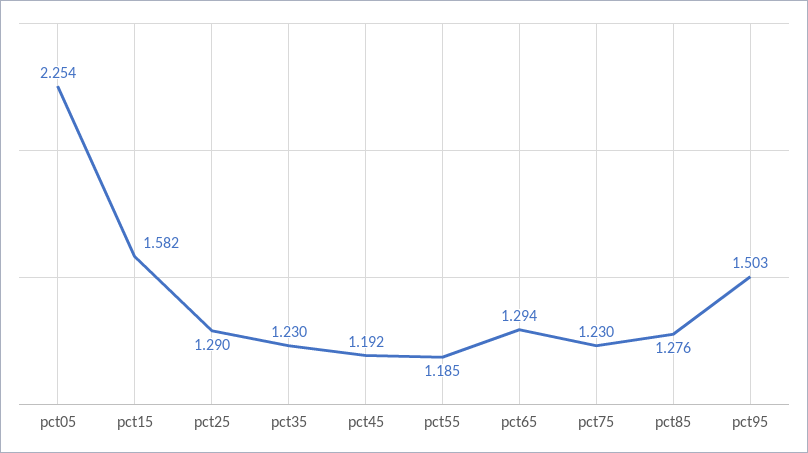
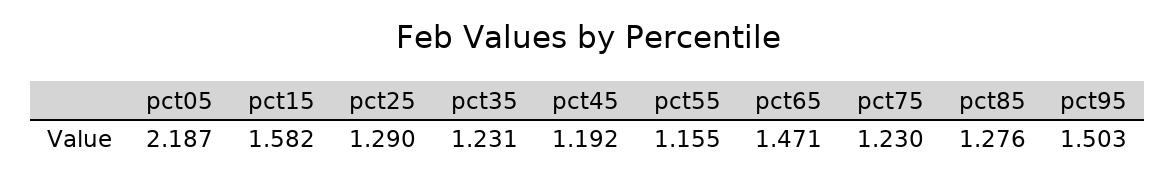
  {
-   "pct05": 2.254,
+   "pct05": 2.187,
    "pct15": 1.582,
    "pct25": 1.29,
-   "pct35": 1.23,
+   "pct35": 1.231,
    "pct45": 1.192,
-   "pct55": 1.185,
+   "pct55": 1.155,
-   "pct65": 1.294,
+   "pct65": 1.471,
    "pct75": 1.23,
    "pct85": 1.276,
    "pct95": 1.503
  }

